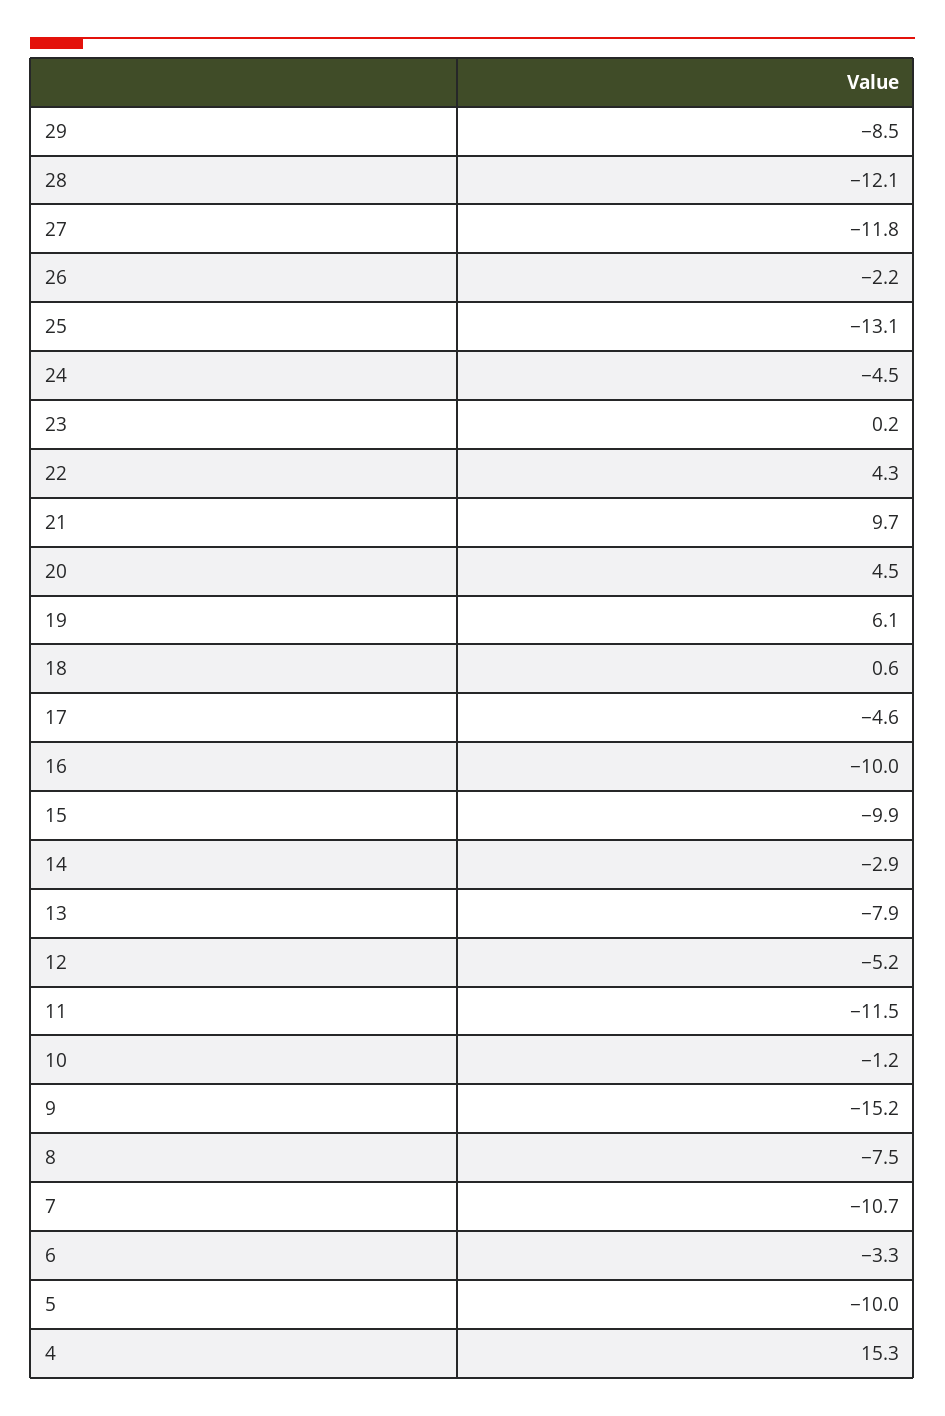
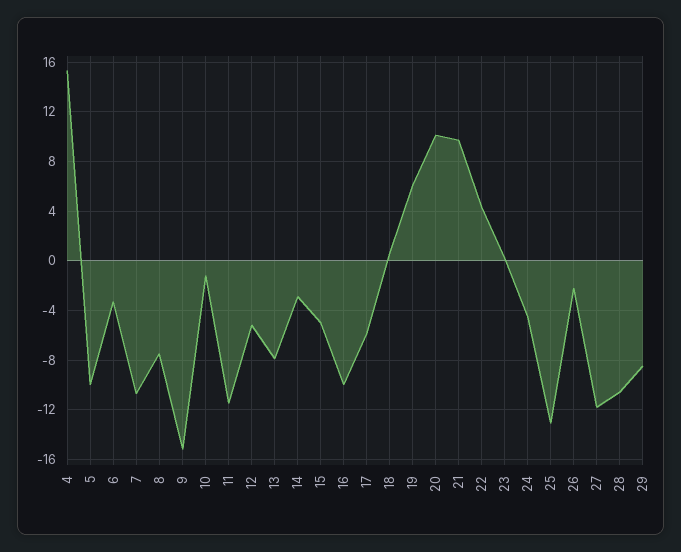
  {
    "29": -8.5,
-   "28": -12.1,
+   "28": -10.5,
    "27": -11.8,
    "26": -2.2,
    "25": -13.1,
    "24": -4.5,
    "23": 0.2,
    "22": 4.3,
    "21": 9.7,
-   "20": 4.5,
+   "20": 10,
    "19": 6.1,
    "18": 0.6,
-   "17": -4.6,
+   "17": -6,
    "16": -10,
-   "15": -9.9,
+   "15": -5,
    "14": -2.9,
    "13": -7.9,
    "12": -5.2,
    "11": -11.5,
    "10": -1.2,
    "9": -15.2,
    "8": -7.5,
    "7": -10.7,
    "6": -3.3,
    "5": -10,
    "4": 15.3
  }

